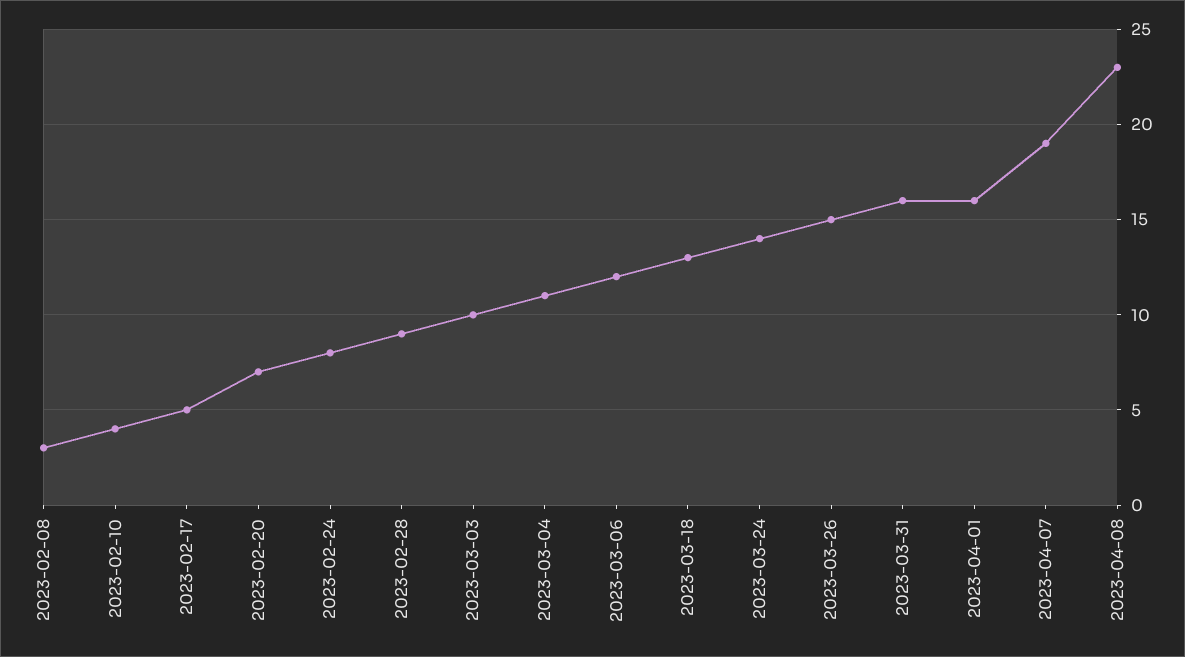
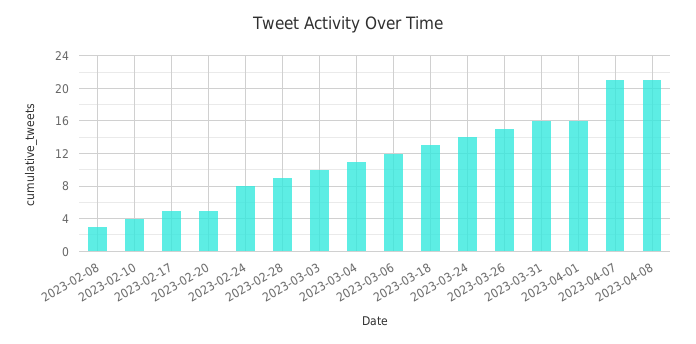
  {
    "2023-02-08": 3,
    "2023-02-10": 4,
    "2023-02-17": 5,
-   "2023-02-20": 7,
+   "2023-02-20": 5,
    "2023-02-24": 8,
    "2023-02-28": 9,
    "2023-03-03": 10,
    "2023-03-04": 11,
    "2023-03-06": 12,
    "2023-03-18": 13,
    "2023-03-24": 14,
    "2023-03-26": 15,
    "2023-03-31": 16,
    "2023-04-01": 16,
-   "2023-04-07": 19,
+   "2023-04-07": 21,
-   "2023-04-08": 23
+   "2023-04-08": 21
  }

